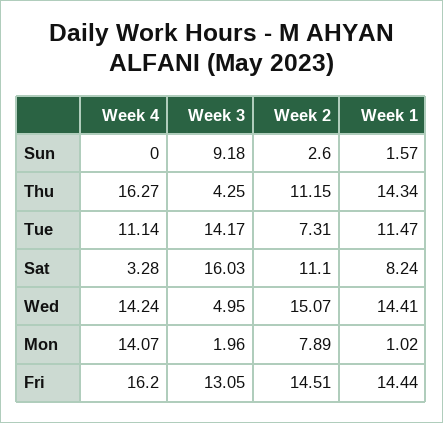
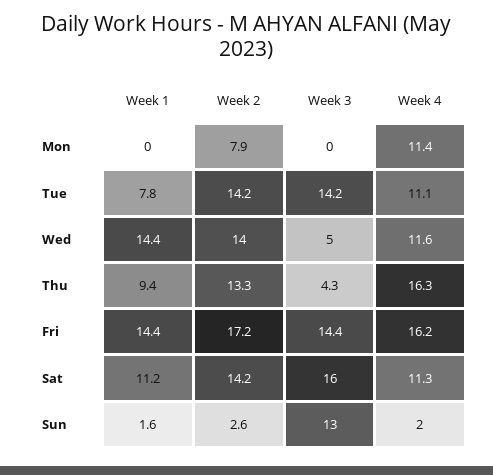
  {
    "Week 4": {
-     "Sun": 0,
+     "Sun": 2,
      "Thu": 16.27,
      "Tue": 11.14,
-     "Sat": 3.28,
+     "Sat": 11.3,
-     "Wed": 14.24,
+     "Wed": 11.6,
-     "Mon": 14.07,
+     "Mon": 11.4,
      "Fri": 16.2
    },
    "Week 3": {
-     "Sun": 9.18,
+     "Sun": 13,
      "Thu": 4.25,
      "Tue": 14.17,
      "Sat": 16.03,
      "Wed": 4.95,
-     "Mon": 1.96,
+     "Mon": 0,
-     "Fri": 13.05
+     "Fri": 14.4
    },
    "Week 2": {
      "Sun": 2.6,
-     "Thu": 11.15,
+     "Thu": 13.3,
-     "Tue": 7.31,
+     "Tue": 14.2,
-     "Sat": 11.1,
+     "Sat": 14.2,
-     "Wed": 15.07,
+     "Wed": 14,
      "Mon": 7.89,
-     "Fri": 14.51
+     "Fri": 17.2
    },
    "Week 1": {
      "Sun": 1.57,
-     "Thu": 14.34,
+     "Thu": 9.4,
-     "Tue": 11.47,
+     "Tue": 7.8,
-     "Sat": 8.24,
+     "Sat": 11.2,
      "Wed": 14.41,
-     "Mon": 1.02,
+     "Mon": 0,
      "Fri": 14.44
    }
  }

